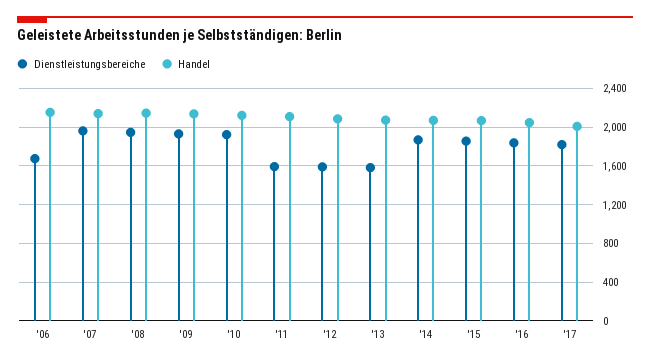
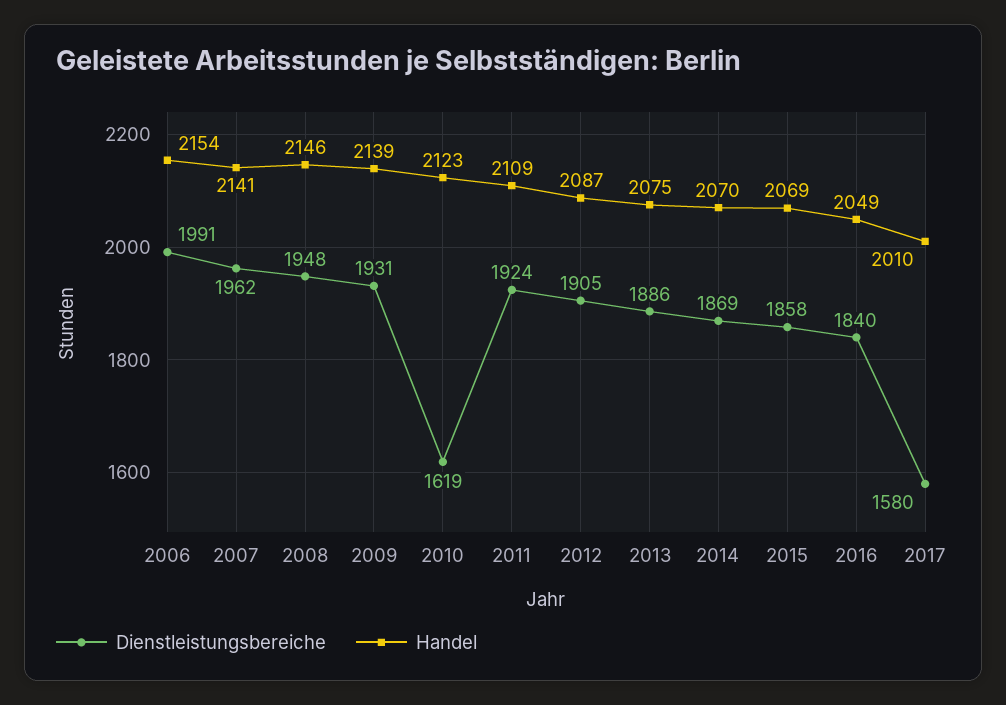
  {
    "Dienstleistungsbereiche": {
-     "'06": 1700,
+     "'06": 1991,
      "'07": 1962,
      "'08": 1948,
      "'09": 1931,
-     "'10": 1900,
+     "'10": 1619,
-     "'11": 1600,
+     "'11": 1924,
-     "'12": 1600,
+     "'12": 1905,
-     "'13": 1600,
+     "'13": 1886,
      "'14": 1869,
      "'15": 1858,
      "'16": 1840,
-     "'17": 1800
+     "'17": 1580
    },
    "Handel": {
      "'06": 2154,
      "'07": 2141,
      "'08": 2146,
      "'09": 2139,
      "'10": 2123,
      "'11": 2109,
      "'12": 2087,
      "'13": 2075,
      "'14": 2070,
      "'15": 2069,
      "'16": 2049,
      "'17": 2010
    }
  }

